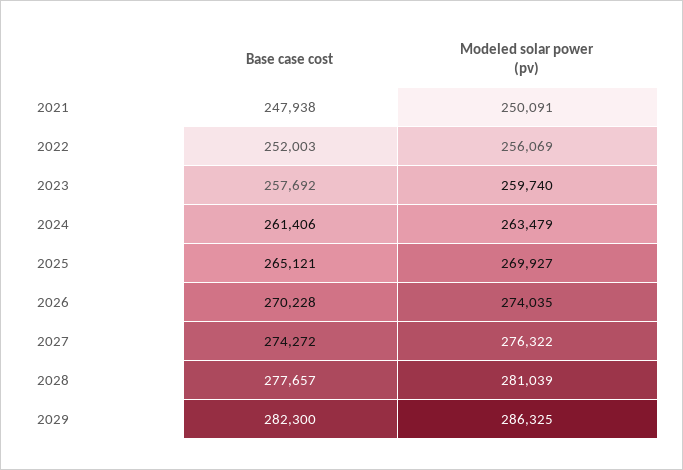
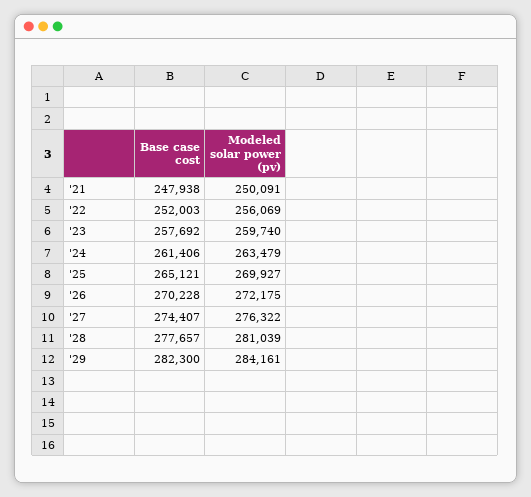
  {
    "Base case cost": {
      "2021": 247938,
      "2022": 252003,
      "2023": 257692,
      "2024": 261406,
      "2025": 265121,
      "2026": 270228,
-     "2027": 274272,
+     "2027": 274407,
      "2028": 277657,
      "2029": 282300
    },
    "Modeled solar power (pv)": {
      "2021": 250091,
      "2022": 256069,
      "2023": 259740,
      "2024": 263479,
      "2025": 269927,
-     "2026": 274035,
+     "2026": 272175,
      "2027": 276322,
      "2028": 281039,
-     "2029": 286325
+     "2029": 284161
    }
  }

